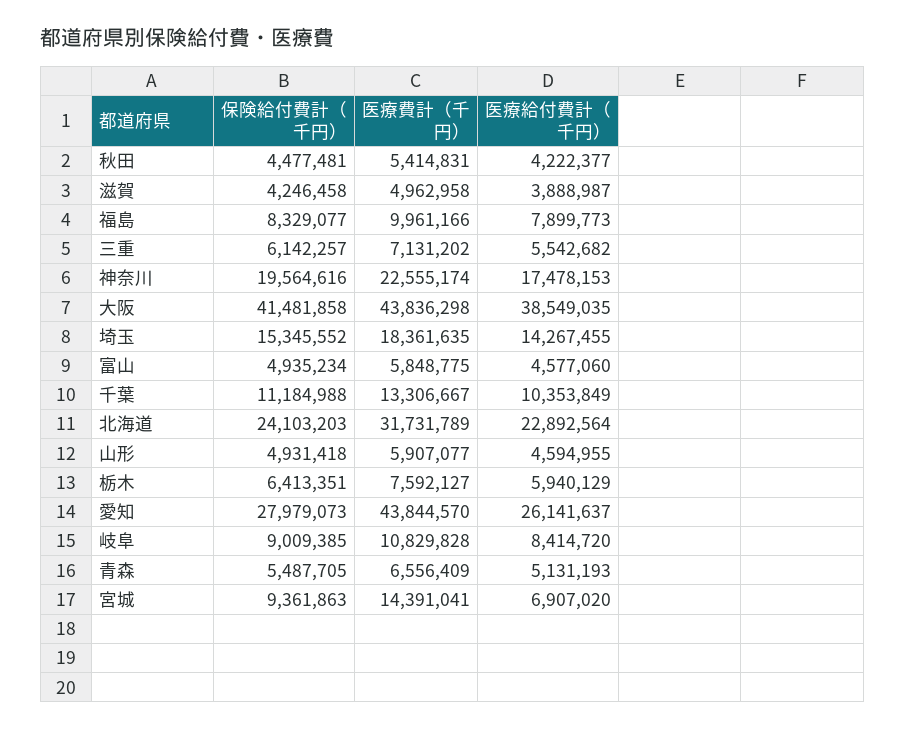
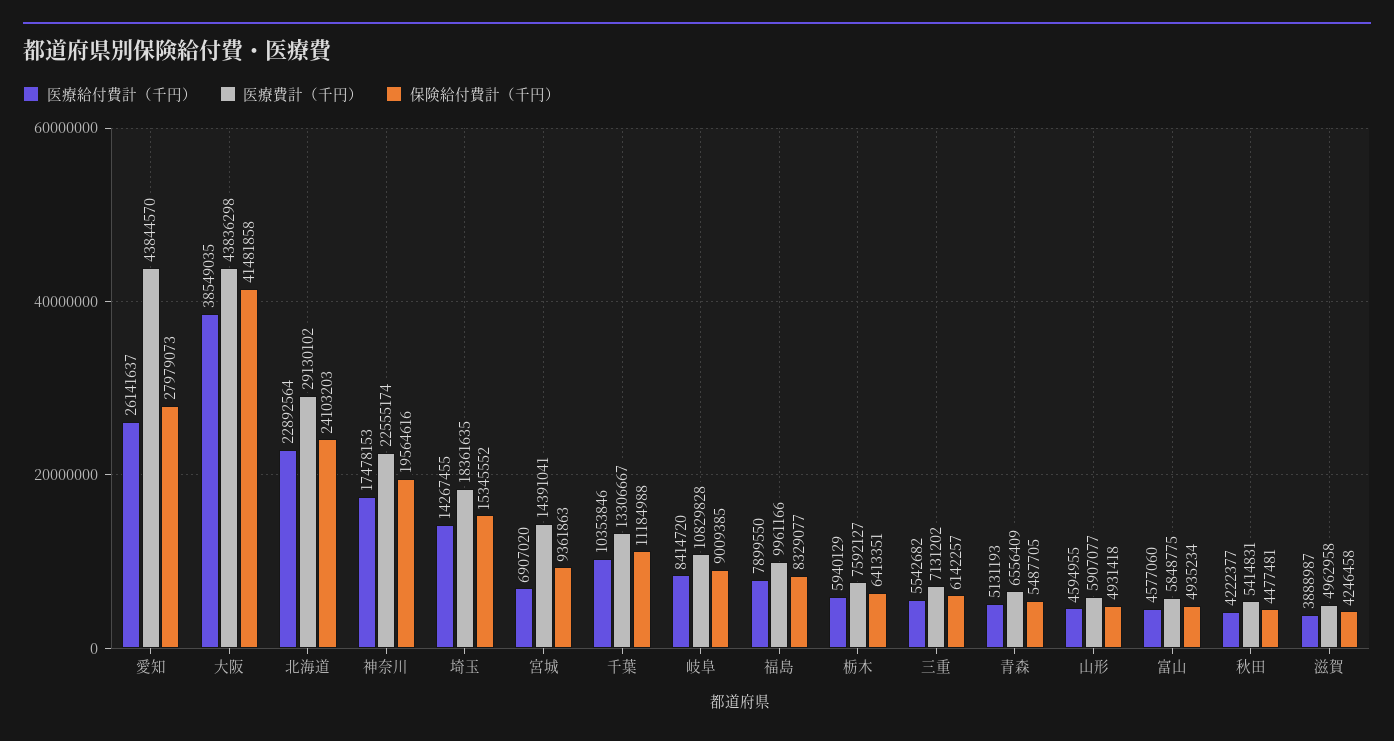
  {
    "保険給付費計（千円）": {
      "秋田": 4477481,
      "滋賀": 4246458,
      "福島": 8329077,
      "三重": 6142257,
      "神奈川": 19564616,
      "大阪": 41481858,
      "埼玉": 15345552,
      "富山": 4935234,
      "千葉": 11184988,
      "北海道": 24103203,
      "山形": 4931418,
      "栃木": 6413351,
      "愛知": 27979073,
      "岐阜": 9009385,
      "青森": 5487705,
      "宮城": 9361863
    },
    "医療費計（千円）": {
      "秋田": 5414831,
      "滋賀": 4962958,
      "福島": 9961166,
      "三重": 7131202,
      "神奈川": 22555174,
      "大阪": 43836298,
      "埼玉": 18361635,
      "富山": 5848775,
      "千葉": 13306667,
-     "北海道": 31731789,
+     "北海道": 29130102,
      "山形": 5907077,
      "栃木": 7592127,
      "愛知": 43844570,
      "岐阜": 10829828,
      "青森": 6556409,
      "宮城": 14391041
    },
    "医療給付費計（千円）": {
      "秋田": 4222377,
      "滋賀": 3888987,
-     "福島": 7899773,
+     "福島": 7899550,
      "三重": 5542682,
      "神奈川": 17478153,
      "大阪": 38549035,
      "埼玉": 14267455,
      "富山": 4577060,
-     "千葉": 10353849,
+     "千葉": 10353846,
      "北海道": 22892564,
      "山形": 4594955,
      "栃木": 5940129,
      "愛知": 26141637,
      "岐阜": 8414720,
      "青森": 5131193,
      "宮城": 6907020
    }
  }

